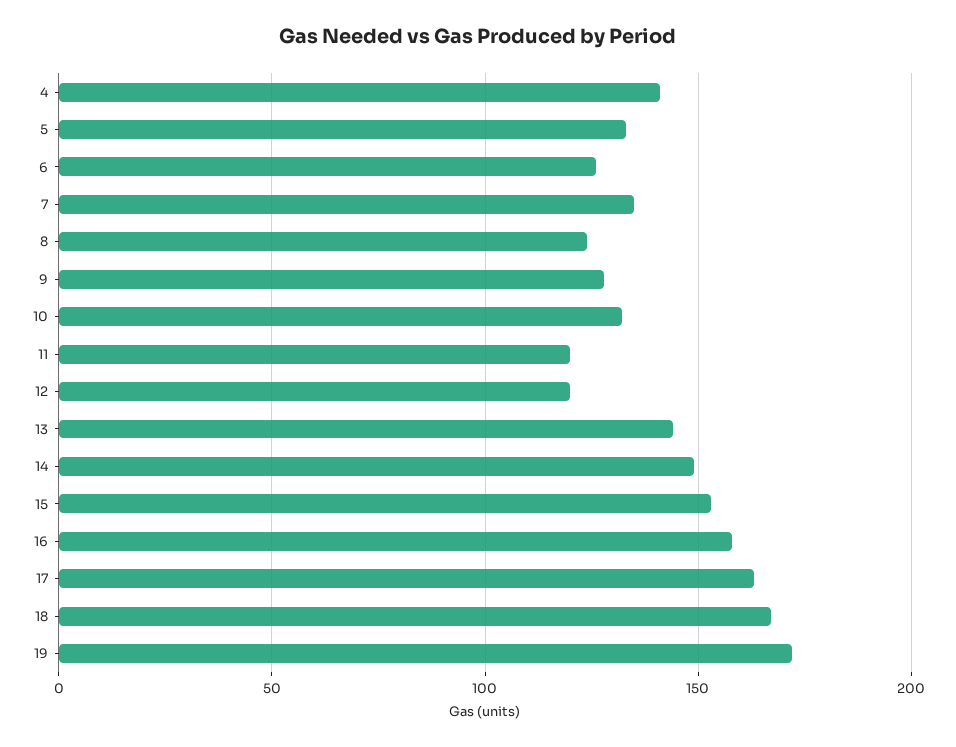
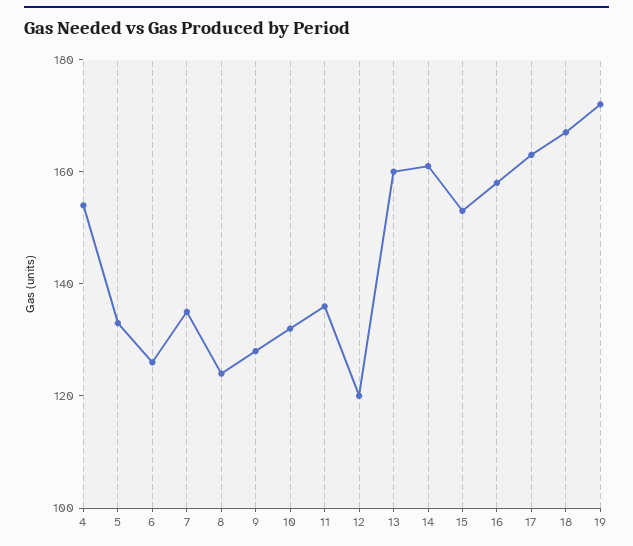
  {
-   "4": 140,
+   "4": 155,
    "5": 135,
    "6": 125,
    "7": 135,
    "8": 125,
    "9": 130,
    "10": 130,
-   "11": 120,
+   "11": 135,
    "12": 120,
-   "13": 145,
+   "13": 160,
-   "14": 150,
+   "14": 160,
    "15": 155,
    "16": 160,
    "17": 165,
    "18": 165,
    "19": 170
  }

